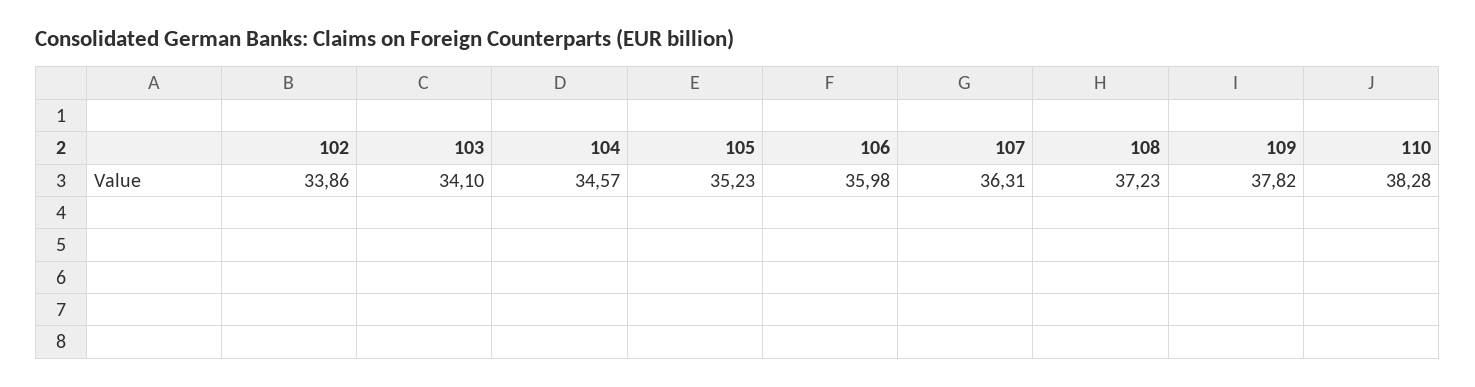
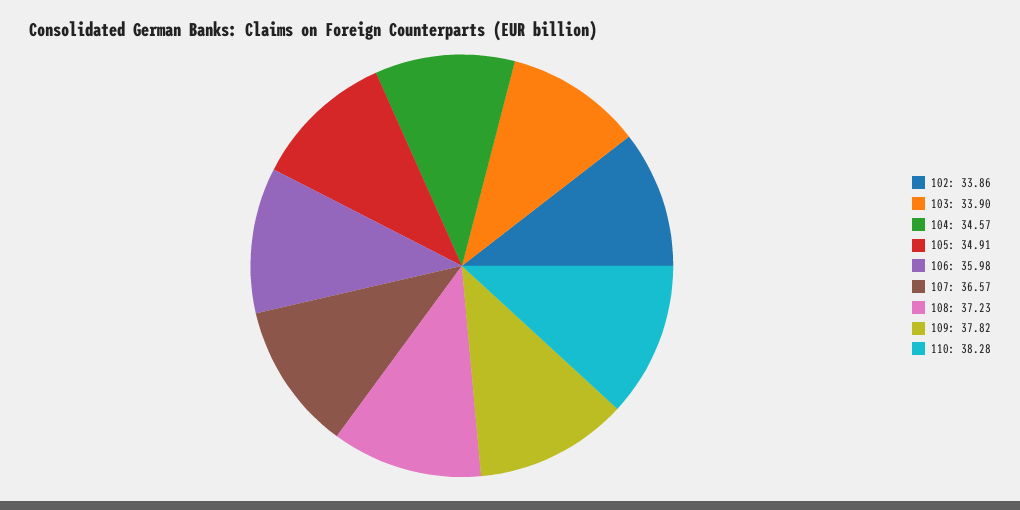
  {
    "102": 33.86,
-   "103": 34.1,
+   "103": 33.9,
    "104": 34.57,
-   "105": 35.23,
+   "105": 34.91,
    "106": 35.98,
-   "107": 36.31,
+   "107": 36.57,
    "108": 37.23,
    "109": 37.82,
    "110": 38.28
  }

